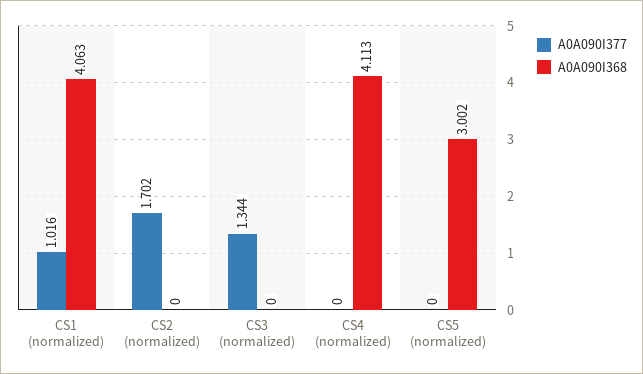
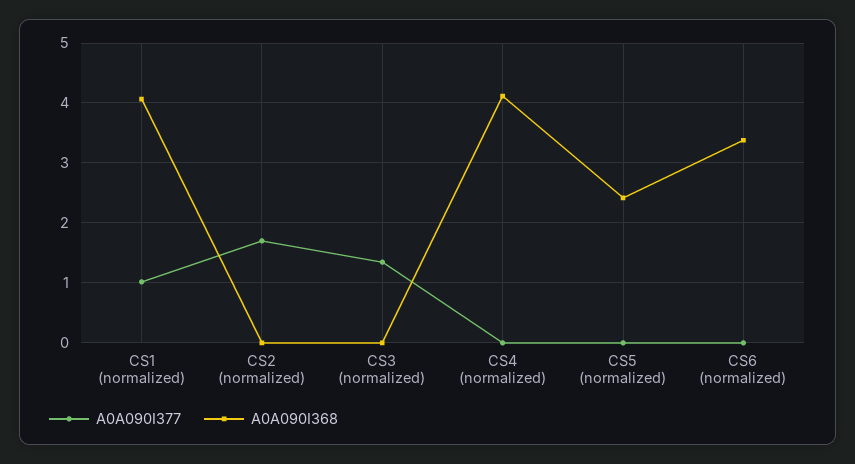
  {
    "A0A090I377": {
      "CS1 (normalized)": 1.016,
      "CS2 (normalized)": 1.702,
      "CS3 (normalized)": 1.344,
      "CS4 (normalized)": 0,
-     "CS5 (normalized)": 0
+     "CS5 (normalized)": 0,
+     "CS6 (normalized)": 0
    },
    "A0A090I368": {
      "CS1 (normalized)": 4.063,
      "CS2 (normalized)": 0,
      "CS3 (normalized)": 0,
      "CS4 (normalized)": 4.113,
-     "CS5 (normalized)": 3.002
+     "CS5 (normalized)": 2.4,
+     "CS6 (normalized)": 3.4
    }
  }

